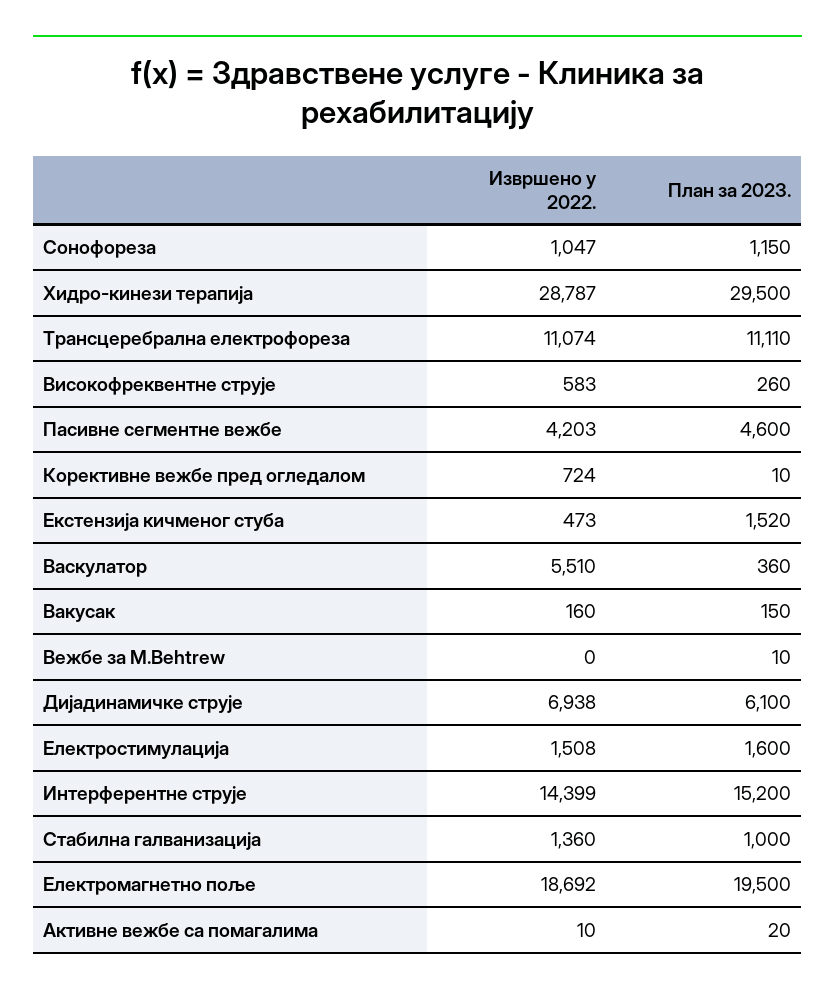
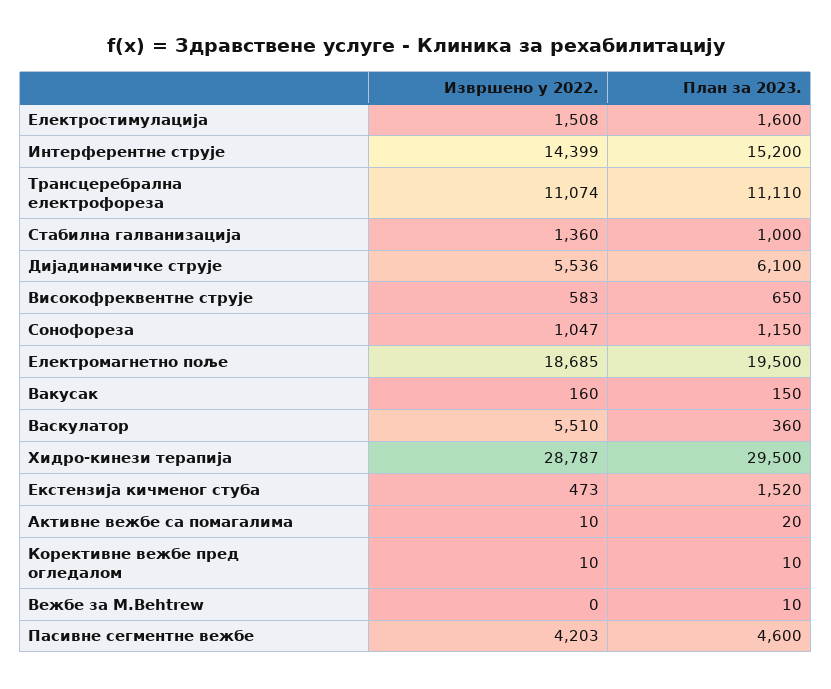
  {
    "Извршено у 2022.": {
      "Сонофореза": 1047,
      "Хидро-кинези терапија": 28787,
      "Трансцеребрална електрофореза": 11074,
      "Високофреквентне струје": 583,
      "Пасивне сегментне вежбе": 4203,
-     "Корективне вежбе пред огледалом": 724,
+     "Корективне вежбе пред огледалом": 10,
      "Екстензија кичменог стуба": 473,
      "Васкулатор": 5510,
      "Вакусак": 160,
      "Вежбе за M.Behtrew": 0,
-     "Дијадинамичке струје": 6938,
+     "Дијадинамичке струје": 5536,
      "Електростимулација": 1508,
      "Интерферентне струје": 14399,
      "Стабилна галванизација": 1360,
-     "Електромагнетно поље": 18692,
+     "Електромагнетно поље": 18685,
      "Активне вежбе са помагалима": 10
    },
    "План за 2023.": {
      "Сонофореза": 1150,
      "Хидро-кинези терапија": 29500,
      "Трансцеребрална електрофореза": 11110,
-     "Високофреквентне струје": 260,
+     "Високофреквентне струје": 650,
      "Пасивне сегментне вежбе": 4600,
      "Корективне вежбе пред огледалом": 10,
      "Екстензија кичменог стуба": 1520,
      "Васкулатор": 360,
      "Вакусак": 150,
      "Вежбе за M.Behtrew": 10,
      "Дијадинамичке струје": 6100,
      "Електростимулација": 1600,
      "Интерферентне струје": 15200,
      "Стабилна галванизација": 1000,
      "Електромагнетно поље": 19500,
      "Активне вежбе са помагалима": 20
    }
  }

